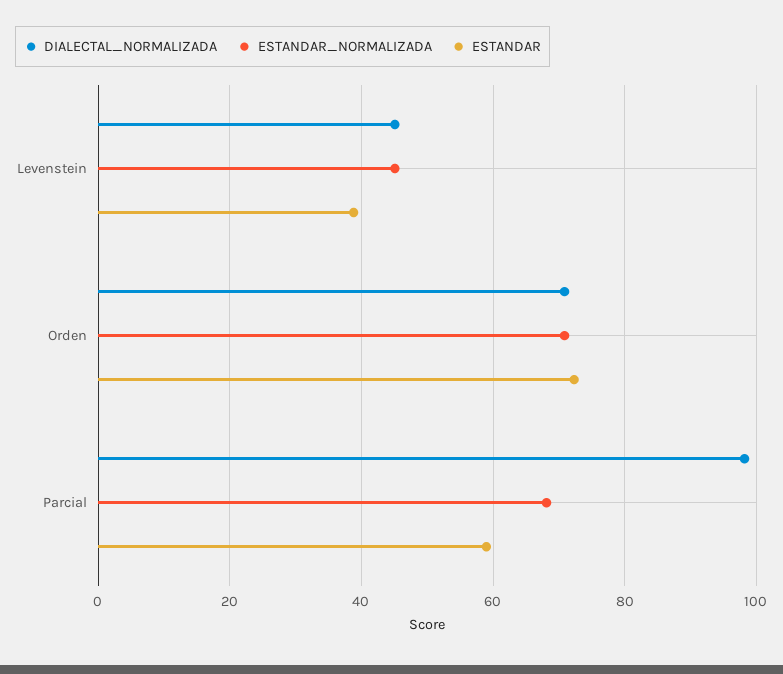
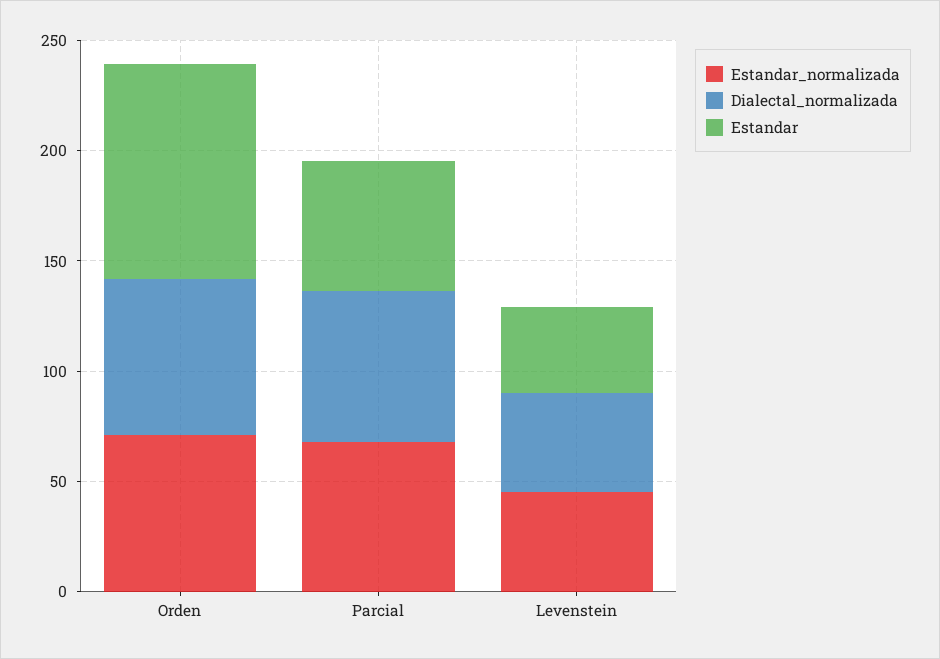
  {
    "DIALECTAL_NORMALIZADA": {
      "Levenstein": 46,
      "Orden": 70,
-     "Parcial": 98
+     "Parcial": 70
    },
    "ESTANDAR_NORMALIZADA": {
      "Levenstein": 46,
      "Orden": 70,
      "Parcial": 68
    },
    "ESTANDAR": {
      "Levenstein": 38,
-     "Orden": 72,
+     "Orden": 100,
      "Parcial": 58
    }
  }

